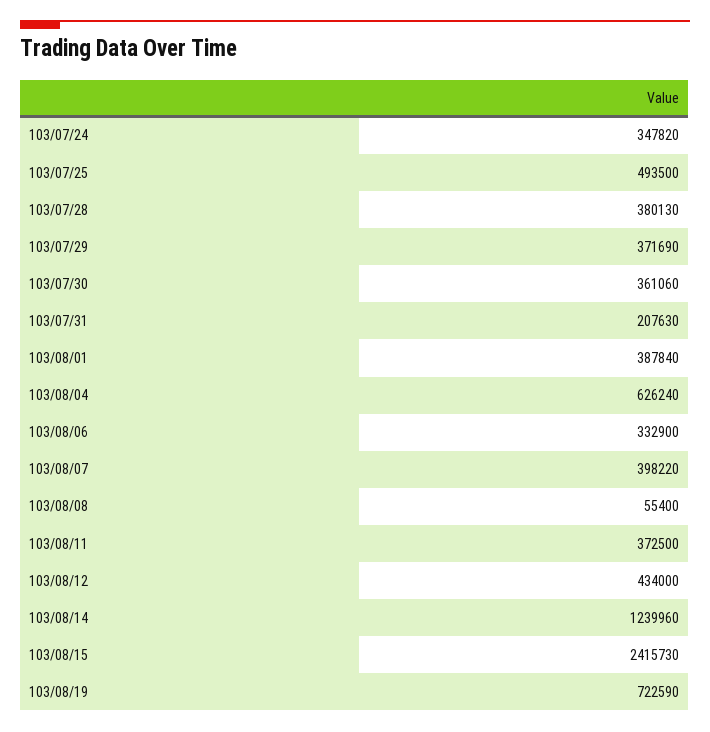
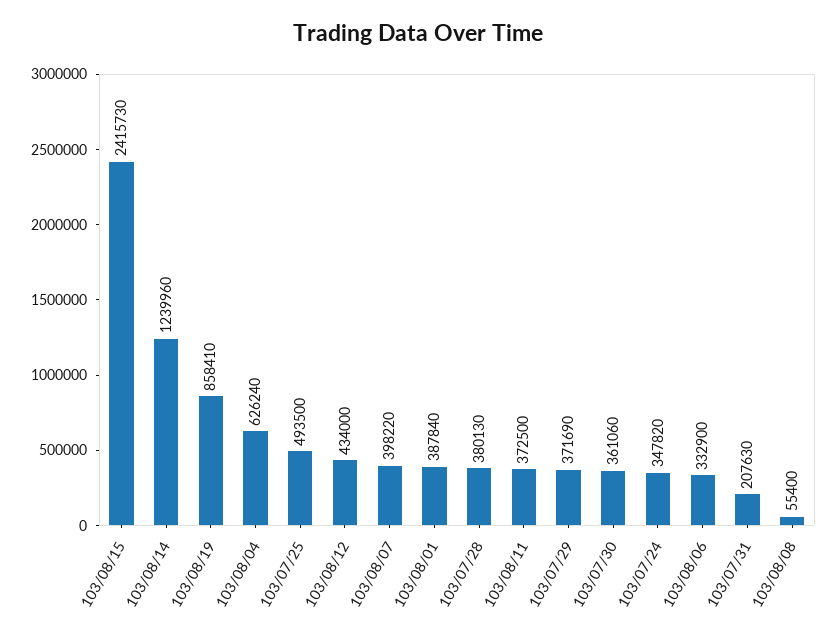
  {
    "103/07/24": 347820,
    "103/07/25": 493500,
    "103/07/28": 380130,
    "103/07/29": 371690,
    "103/07/30": 361060,
    "103/07/31": 207630,
    "103/08/01": 387840,
    "103/08/04": 626240,
    "103/08/06": 332900,
    "103/08/07": 398220,
    "103/08/08": 55400,
    "103/08/11": 372500,
    "103/08/12": 434000,
    "103/08/14": 1239960,
    "103/08/15": 2415730,
-   "103/08/19": 722590
+   "103/08/19": 858410
  }

